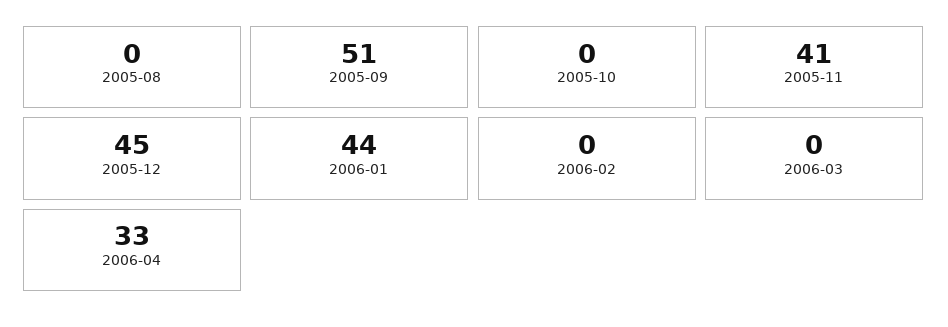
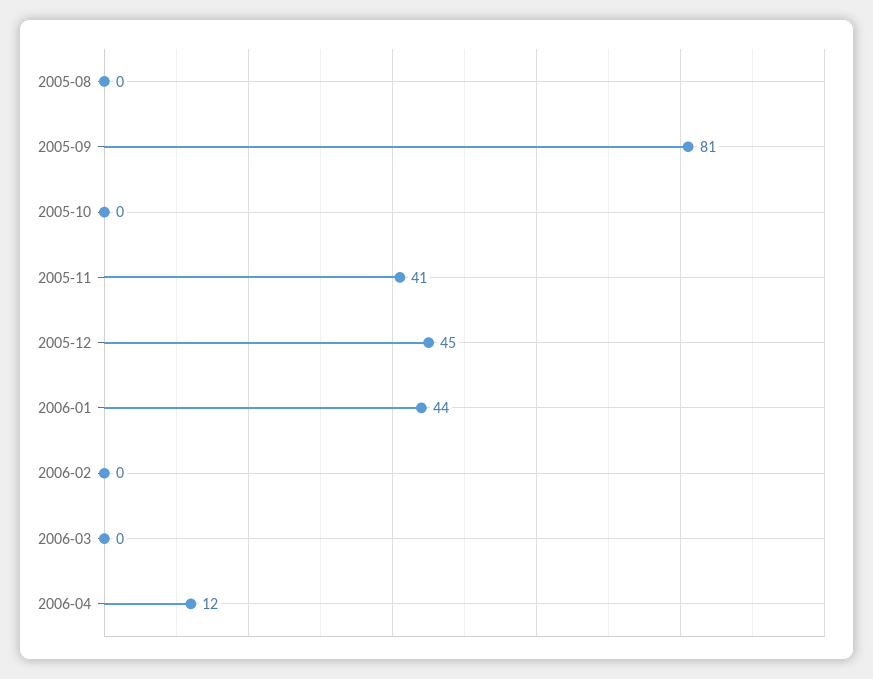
  {
    "2005-08": 0,
-   "2005-09": 51,
+   "2005-09": 81,
    "2005-10": 0,
    "2005-11": 41,
    "2005-12": 45,
    "2006-01": 44,
    "2006-02": 0,
    "2006-03": 0,
-   "2006-04": 33
+   "2006-04": 12
  }

